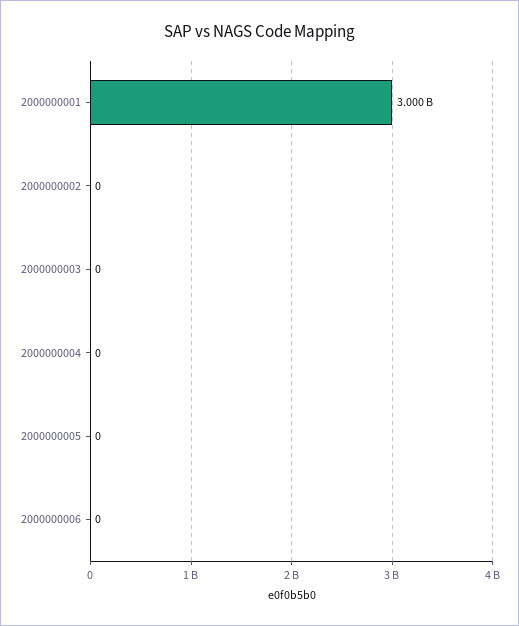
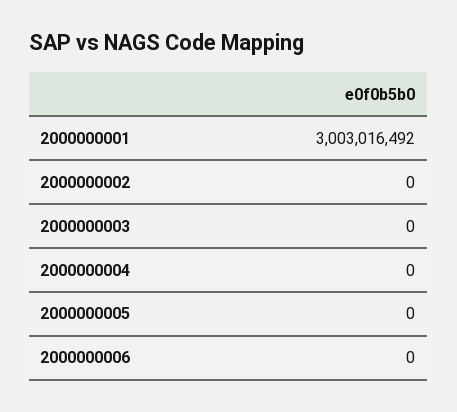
  {
-   "2000000001": 3000000000,
+   "2000000001": 3003016492,
    "2000000002": 0,
    "2000000003": 0,
    "2000000004": 0,
    "2000000005": 0,
    "2000000006": 0
  }

